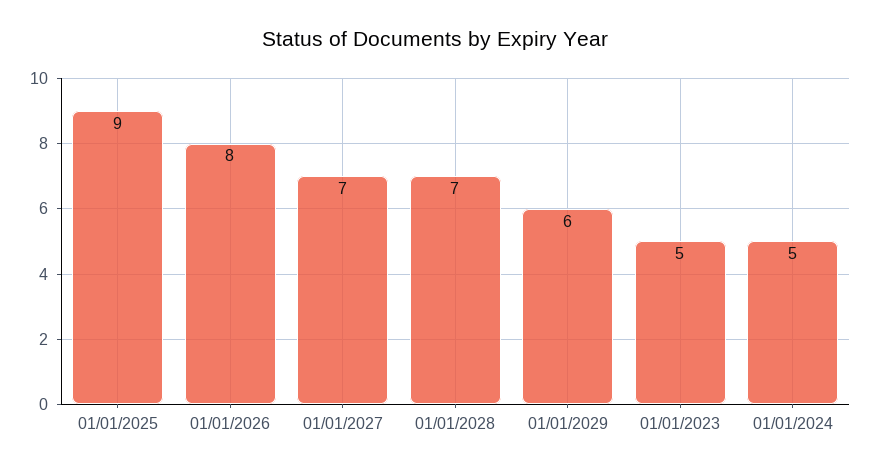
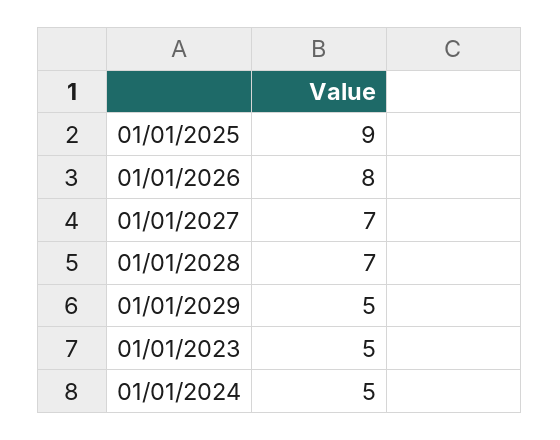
  {
    "01/01/2025": 9,
    "01/01/2026": 8,
    "01/01/2027": 7,
    "01/01/2028": 7,
-   "01/01/2029": 6,
+   "01/01/2029": 5,
    "01/01/2023": 5,
    "01/01/2024": 5
  }

